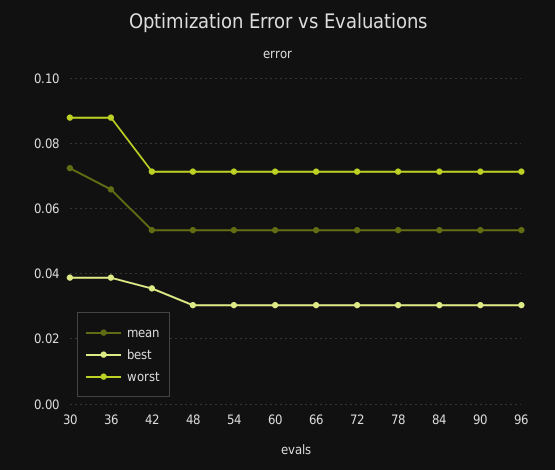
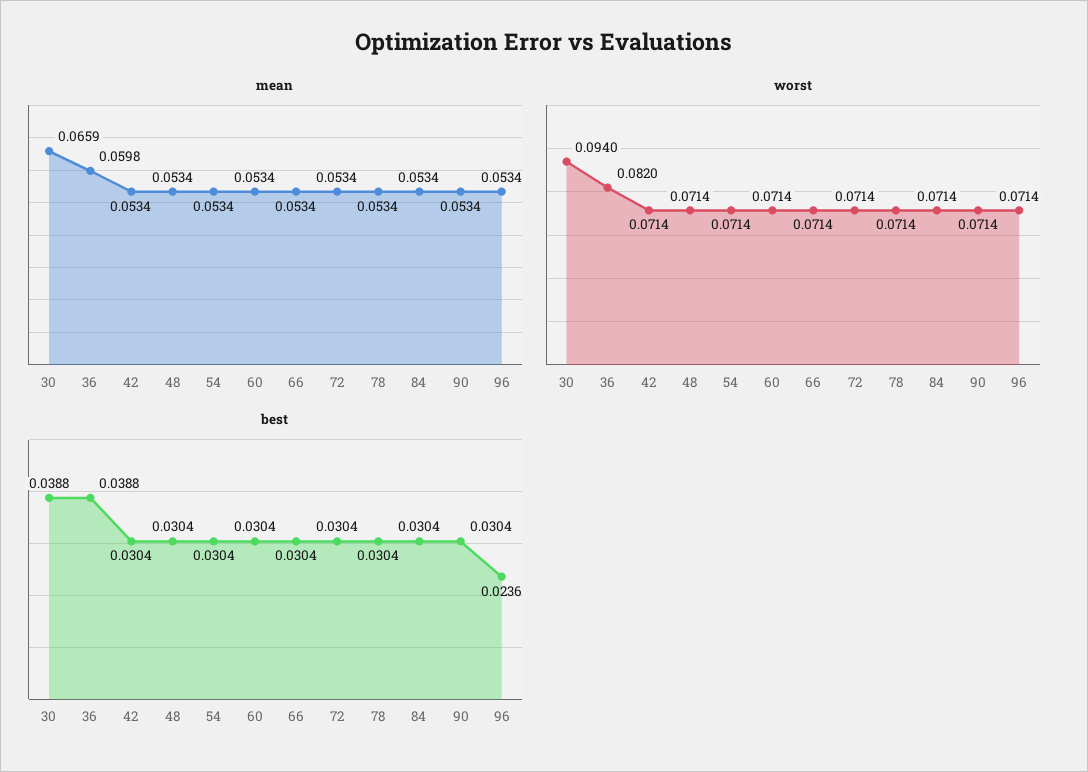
  {
    "mean": {
-     "30": 0.072,
+     "30": 0.0659,
-     "36": 0.066,
+     "36": 0.0598,
      "42": 0.0534,
      "48": 0.0534,
      "54": 0.0534,
      "60": 0.0534,
      "66": 0.0534,
      "72": 0.0534,
      "78": 0.0534,
      "84": 0.0534,
      "90": 0.0534,
      "96": 0.0534
    },
    "best": {
      "30": 0.0388,
      "36": 0.0388,
-     "42": 0.036,
+     "42": 0.0304,
      "48": 0.0304,
      "54": 0.0304,
      "60": 0.0304,
      "66": 0.0304,
      "72": 0.0304,
      "78": 0.0304,
      "84": 0.0304,
      "90": 0.0304,
-     "96": 0.03
+     "96": 0.0236
    },
    "worst": {
-     "30": 0.088,
+     "30": 0.094,
-     "36": 0.088,
+     "36": 0.082,
      "42": 0.0714,
      "48": 0.0714,
      "54": 0.0714,
      "60": 0.0714,
      "66": 0.0714,
      "72": 0.0714,
      "78": 0.0714,
      "84": 0.0714,
      "90": 0.0714,
      "96": 0.0714
    }
  }

